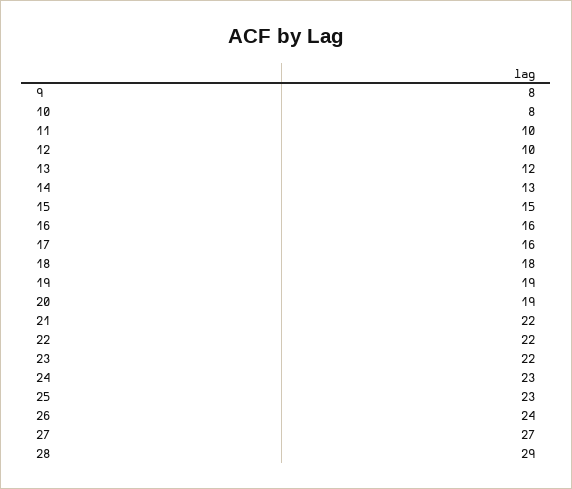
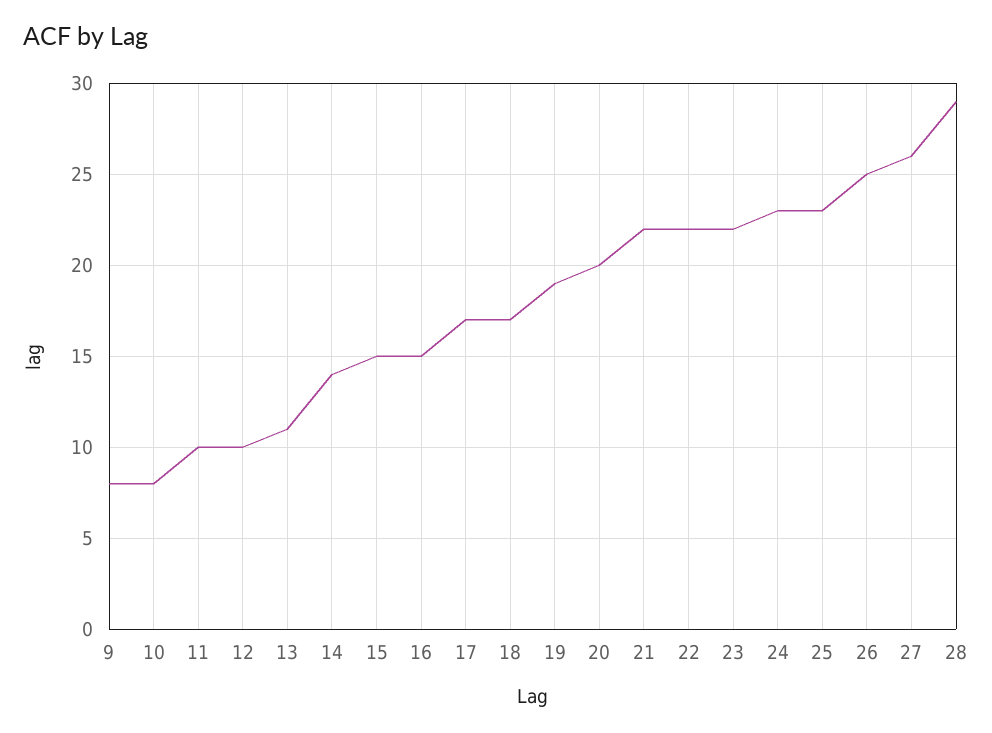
  {
    "9": 8,
    "10": 8,
    "11": 10,
    "12": 10,
-   "13": 12,
+   "13": 11,
-   "14": 13,
+   "14": 14,
    "15": 15,
-   "16": 16,
+   "16": 15,
-   "17": 16,
+   "17": 17,
-   "18": 18,
+   "18": 17,
    "19": 19,
-   "20": 19,
+   "20": 20,
    "21": 22,
    "22": 22,
    "23": 22,
    "24": 23,
    "25": 23,
-   "26": 24,
+   "26": 25,
-   "27": 27,
+   "27": 26,
    "28": 29
  }

